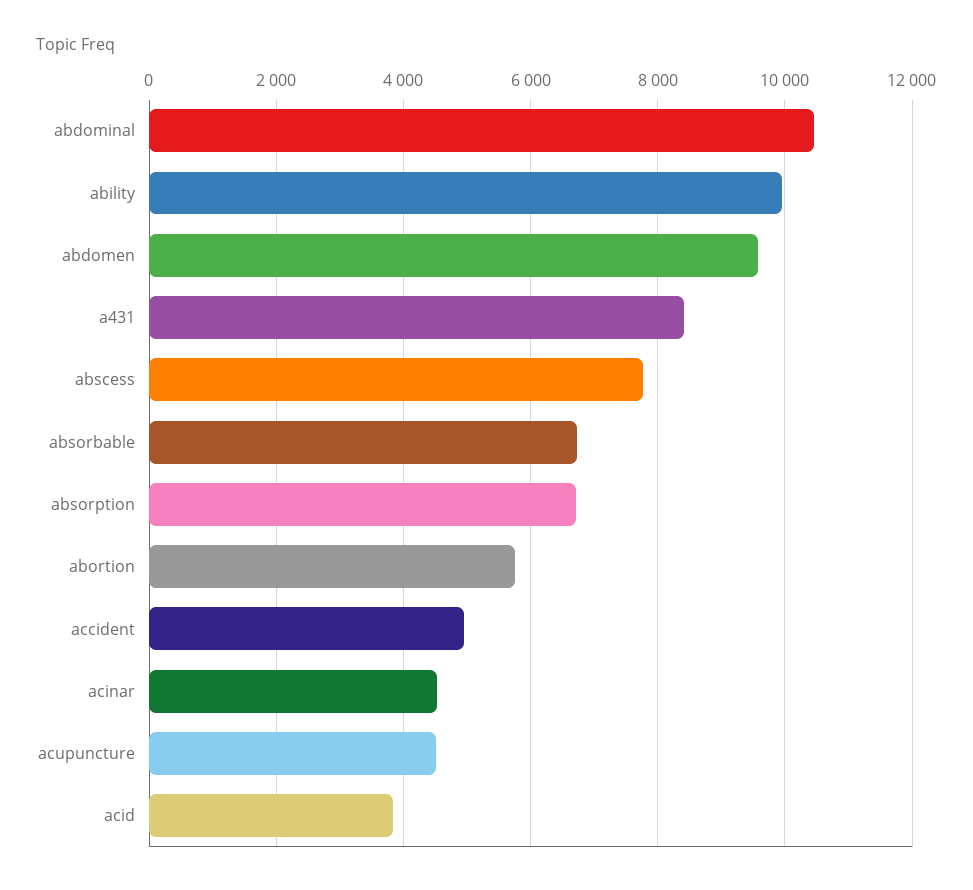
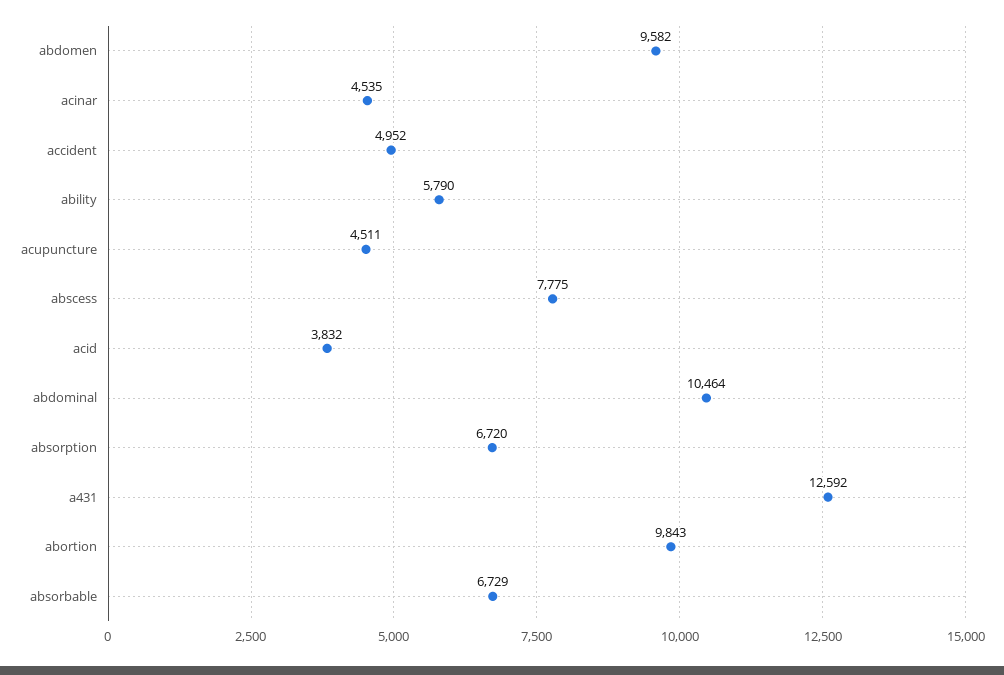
  {
    "abdominal": 10464,
-   "ability": 10000,
+   "ability": 5790,
    "abdomen": 9582,
-   "a431": 8400,
+   "a431": 12592,
    "abscess": 7775,
    "absorbable": 6729,
    "absorption": 6720,
-   "abortion": 5800,
+   "abortion": 9843,
    "accident": 4952,
    "acinar": 4535,
    "acupuncture": 4511,
    "acid": 3832
  }

